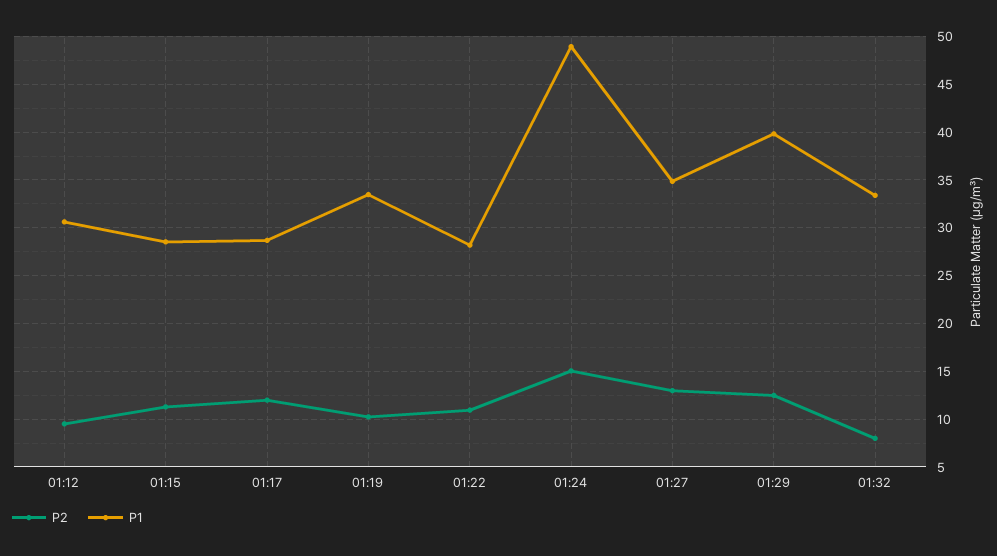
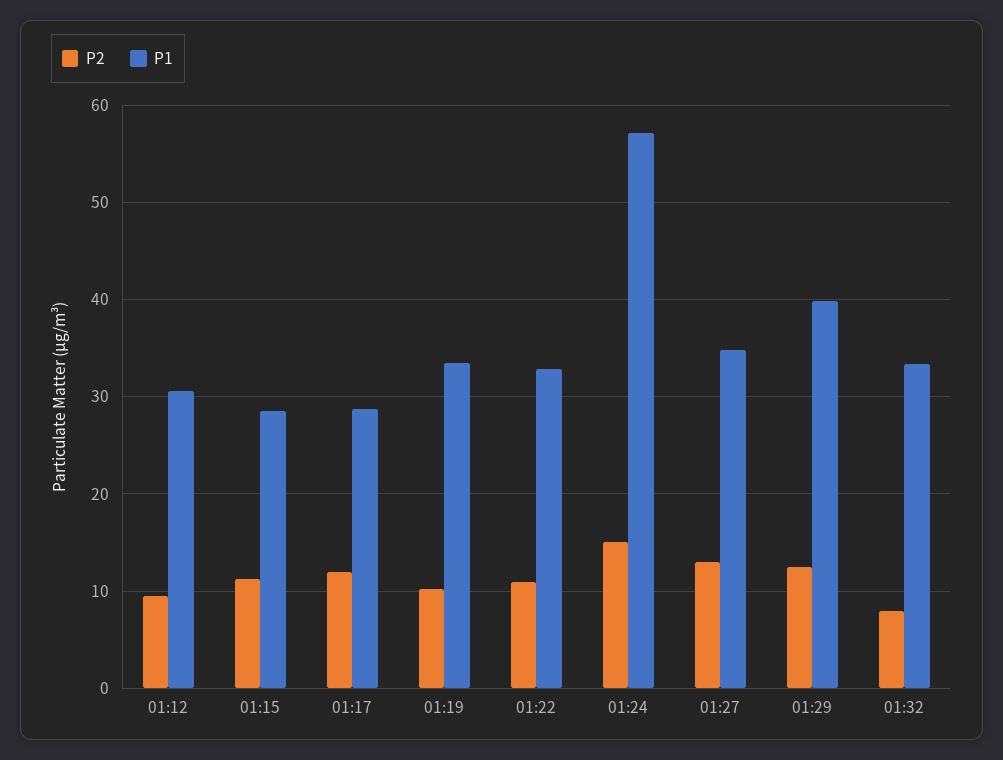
  {
    "P2": {
      "01:12": 10,
      "01:15": 11,
      "01:17": 12,
      "01:19": 10,
      "01:22": 11,
      "01:24": 15,
      "01:27": 13,
      "01:29": 12,
      "01:32": 8
    },
    "P1": {
      "01:12": 31,
      "01:15": 29,
      "01:17": 29,
      "01:19": 33,
-     "01:22": 28,
+     "01:22": 33,
-     "01:24": 49,
+     "01:24": 57,
      "01:27": 35,
      "01:29": 40,
      "01:32": 33
    }
  }

